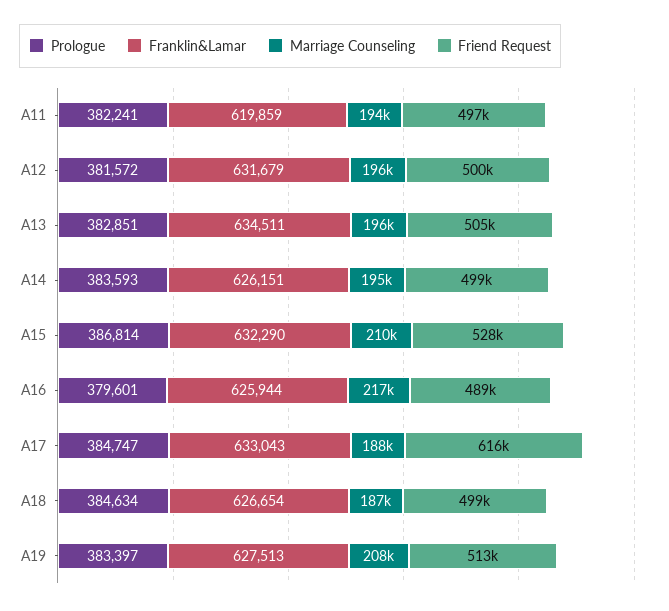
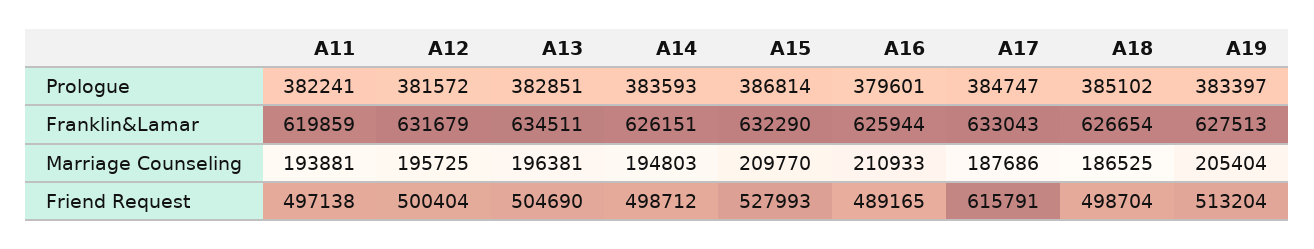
  {
    "Prologue": {
      "A11": 382241,
      "A12": 381572,
      "A13": 382851,
      "A14": 383593,
      "A15": 386814,
      "A16": 379601,
      "A17": 384747,
-     "A18": 384634,
+     "A18": 385102,
      "A19": 383397
    },
    "Franklin&Lamar": {
      "A11": 619859,
      "A12": 631679,
      "A13": 634511,
      "A14": 626151,
      "A15": 632290,
      "A16": 625944,
      "A17": 633043,
      "A18": 626654,
      "A19": 627513
    },
    "Marriage Counseling": {
      "A11": 193881,
      "A12": 195725,
      "A13": 196381,
      "A14": 194803,
      "A15": 209770,
-     "A16": 217000,
+     "A16": 210933,
      "A17": 187686,
      "A18": 186525,
-     "A19": 208000
+     "A19": 205404
    },
    "Friend Request": {
      "A11": 497138,
      "A12": 500404,
      "A13": 504690,
      "A14": 498712,
      "A15": 527993,
      "A16": 489165,
      "A17": 615791,
      "A18": 498704,
      "A19": 513204
    }
  }

